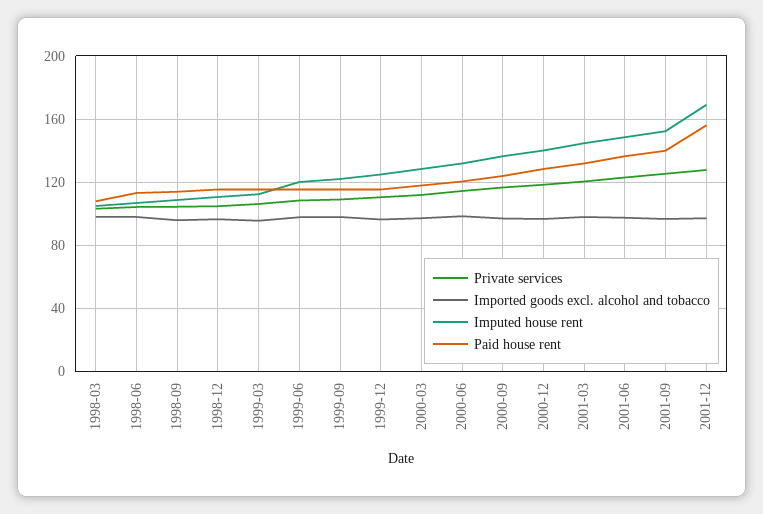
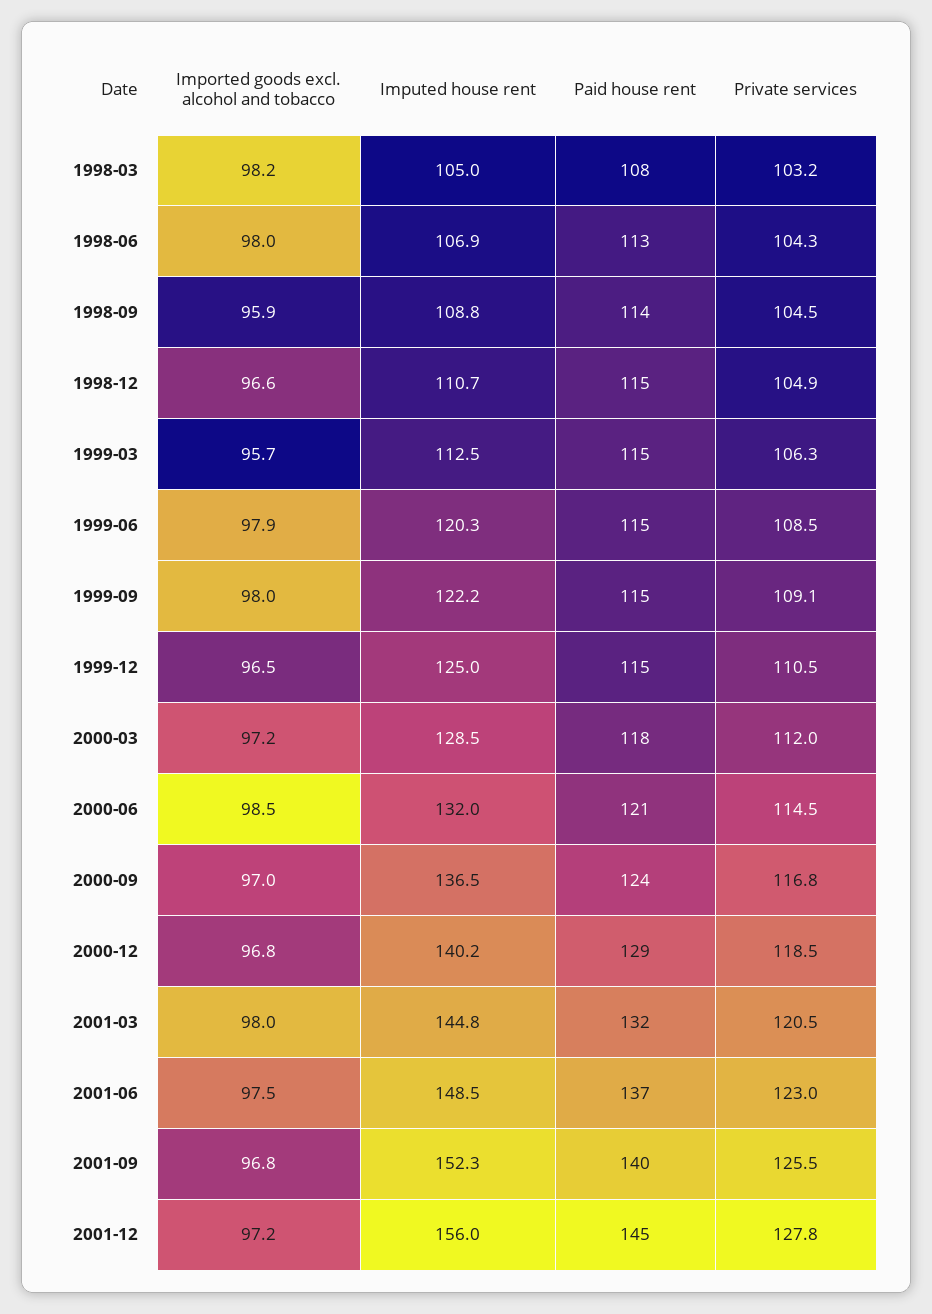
  {
    "Private services": {
      "1998-03": 103.2,
      "1998-06": 104.3,
      "1998-09": 104.5,
      "1998-12": 104.9,
      "1999-03": 106.3,
      "1999-06": 108.5,
      "1999-09": 109.1,
      "1999-12": 110.5,
      "2000-03": 112,
      "2000-06": 114.5,
      "2000-09": 116.8,
      "2000-12": 118.5,
      "2001-03": 120.5,
      "2001-06": 123,
      "2001-09": 125.5,
      "2001-12": 127.8
    },
    "Imported goods excl. alcohol and tobacco": {
      "1998-03": 98.2,
      "1998-06": 98,
      "1998-09": 95.9,
      "1998-12": 96.6,
      "1999-03": 95.7,
      "1999-06": 97.9,
      "1999-09": 98,
      "1999-12": 96.5,
      "2000-03": 97.2,
      "2000-06": 98.5,
      "2000-09": 97,
      "2000-12": 96.8,
      "2001-03": 98,
      "2001-06": 97.5,
      "2001-09": 96.8,
      "2001-12": 97.2
    },
    "Imputed house rent": {
      "1998-03": 105,
      "1998-06": 106.9,
      "1998-09": 108.8,
      "1998-12": 110.7,
      "1999-03": 112.5,
      "1999-06": 120.3,
      "1999-09": 122.2,
      "1999-12": 125,
      "2000-03": 128.5,
      "2000-06": 132,
      "2000-09": 136.5,
      "2000-12": 140.2,
      "2001-03": 144.8,
      "2001-06": 148.5,
      "2001-09": 152.3,
-     "2001-12": 170
+     "2001-12": 156
    },
    "Paid house rent": {
      "1998-03": 108,
      "1998-06": 113,
      "1998-09": 114,
      "1998-12": 115,
      "1999-03": 115,
      "1999-06": 115,
      "1999-09": 115,
      "1999-12": 115,
      "2000-03": 118,
      "2000-06": 121,
      "2000-09": 124,
      "2000-12": 129,
      "2001-03": 132,
      "2001-06": 137,
      "2001-09": 140,
-     "2001-12": 155
+     "2001-12": 145
    }
  }

